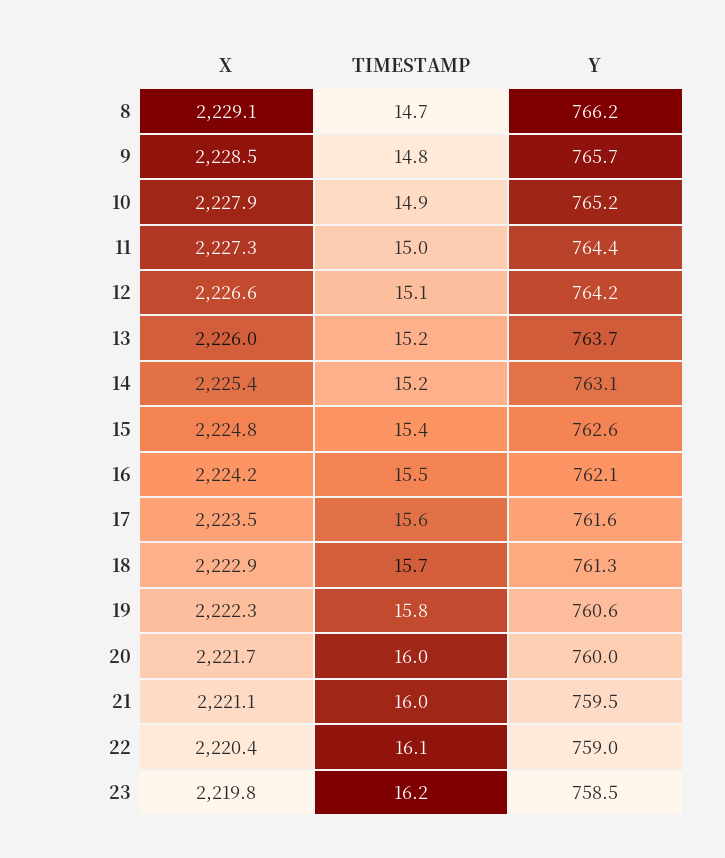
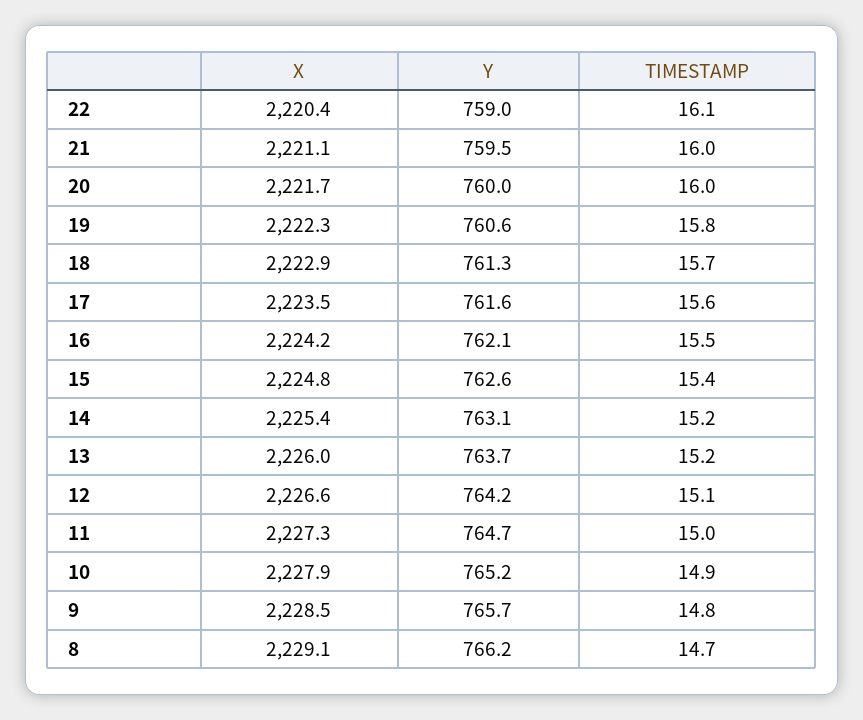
  {
    "X": {
      "8": 2229.1,
      "9": 2228.5,
      "10": 2227.9,
      "11": 2227.3,
      "12": 2226.6,
      "13": 2226,
      "14": 2225.4,
      "15": 2224.8,
      "16": 2224.2,
      "17": 2223.5,
      "18": 2222.9,
      "19": 2222.3,
      "20": 2221.7,
      "21": 2221.1,
-     "22": 2220.4,
+     "22": 2220.4
-     "23": 2219.8
    },
    "TIMESTAMP": {
      "8": 14.7,
      "9": 14.8,
      "10": 14.9,
      "11": 15,
      "12": 15.1,
      "13": 15.2,
      "14": 15.2,
      "15": 15.4,
      "16": 15.5,
      "17": 15.6,
      "18": 15.7,
      "19": 15.8,
      "20": 16,
      "21": 16,
-     "22": 16.1,
+     "22": 16.1
-     "23": 16.2
    },
    "Y": {
      "8": 766.2,
      "9": 765.7,
      "10": 765.2,
-     "11": 764.4,
+     "11": 764.7,
      "12": 764.2,
      "13": 763.7,
      "14": 763.1,
      "15": 762.6,
      "16": 762.1,
      "17": 761.6,
      "18": 761.3,
      "19": 760.6,
      "20": 760,
      "21": 759.5,
-     "22": 759,
+     "22": 759
-     "23": 758.5
    }
  }

